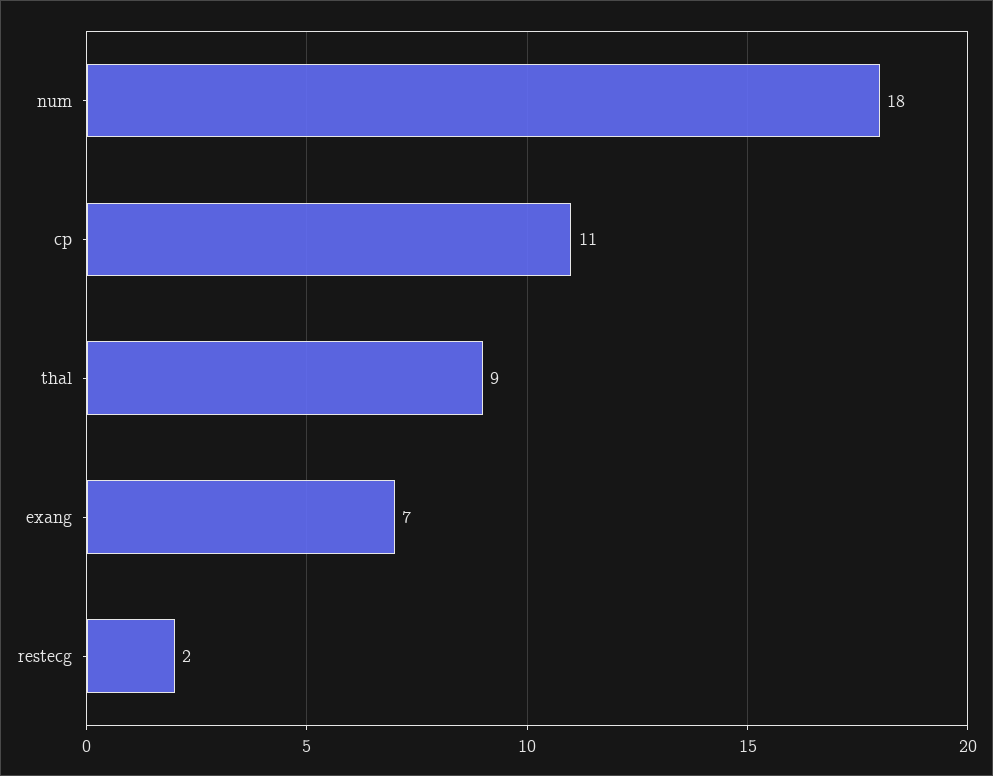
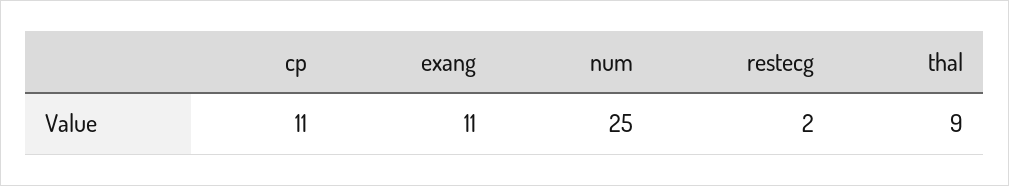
  {
-   "num": 18,
+   "num": 25,
    "cp": 11,
    "thal": 9,
-   "exang": 7,
+   "exang": 11,
    "restecg": 2
  }

